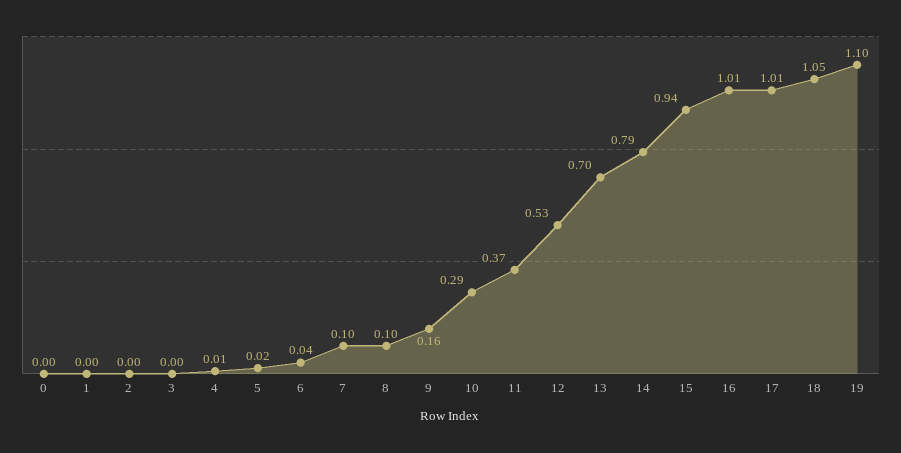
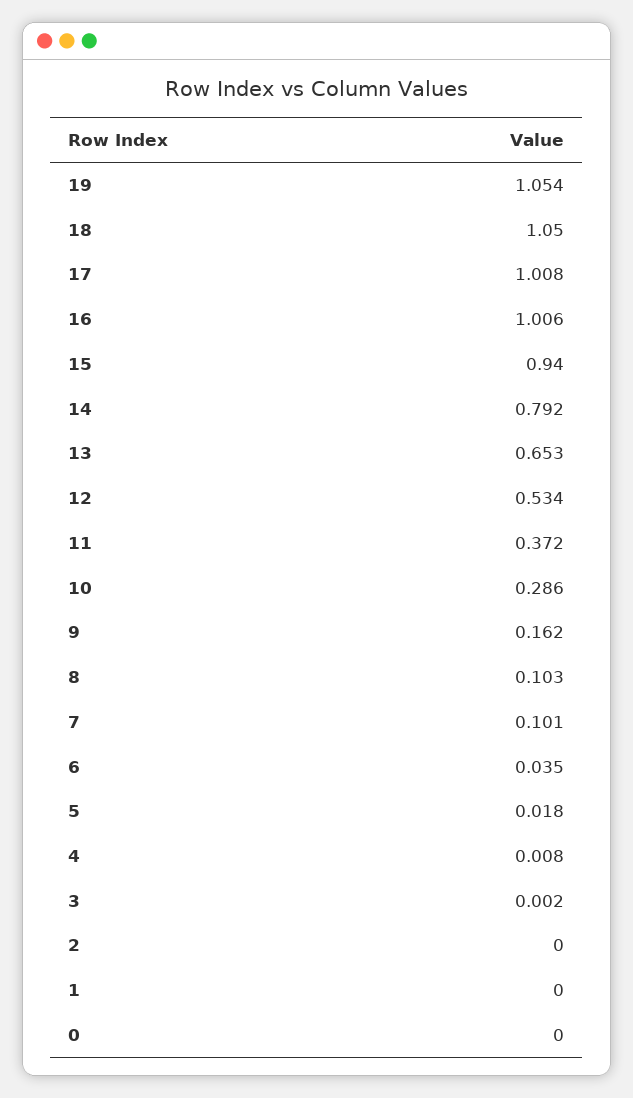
  {
    "0": 0,
    "1": 0,
    "2": 0,
    "3": 0.002,
    "4": 0.008,
    "5": 0.018,
    "6": 0.035,
    "7": 0.101,
    "8": 0.103,
    "9": 0.162,
    "10": 0.286,
    "11": 0.372,
    "12": 0.534,
-   "13": 0.7,
+   "13": 0.653,
    "14": 0.792,
    "15": 0.94,
    "16": 1.006,
    "17": 1.008,
    "18": 1.05,
-   "19": 1.1
+   "19": 1.054
  }

